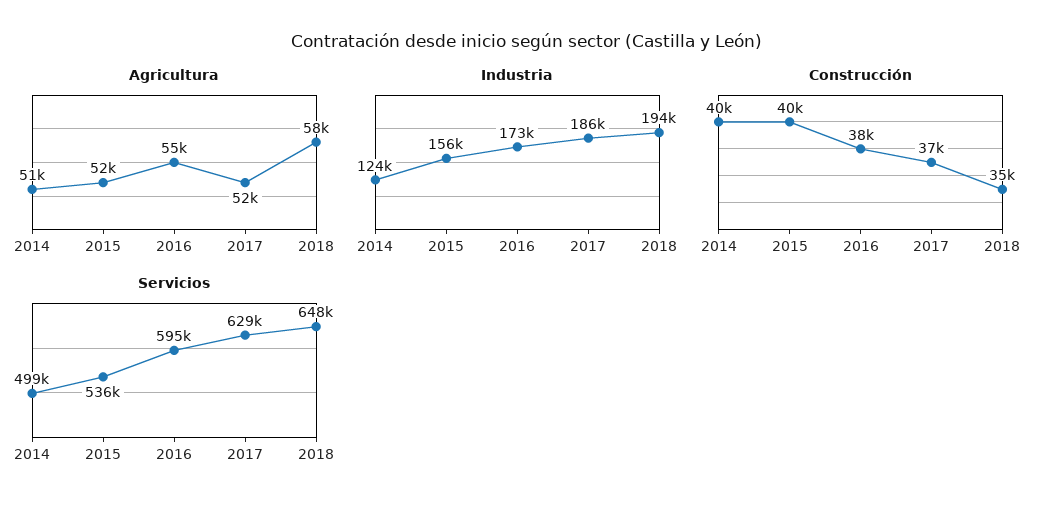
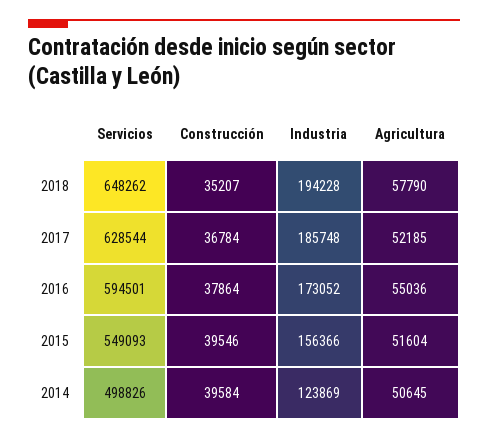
  {
    "Agricultura": {
      "2014": 50645,
      "2015": 51604,
      "2016": 55036,
      "2017": 52185,
      "2018": 57790
    },
    "Industria": {
      "2014": 123869,
      "2015": 156366,
      "2016": 173052,
      "2017": 185748,
      "2018": 194228
    },
    "Construcción": {
      "2014": 39584,
      "2015": 39546,
      "2016": 37864,
      "2017": 36784,
      "2018": 35207
    },
    "Servicios": {
      "2014": 498826,
-     "2015": 536000,
+     "2015": 549093,
      "2016": 594501,
      "2017": 628544,
      "2018": 648262
    }
  }

